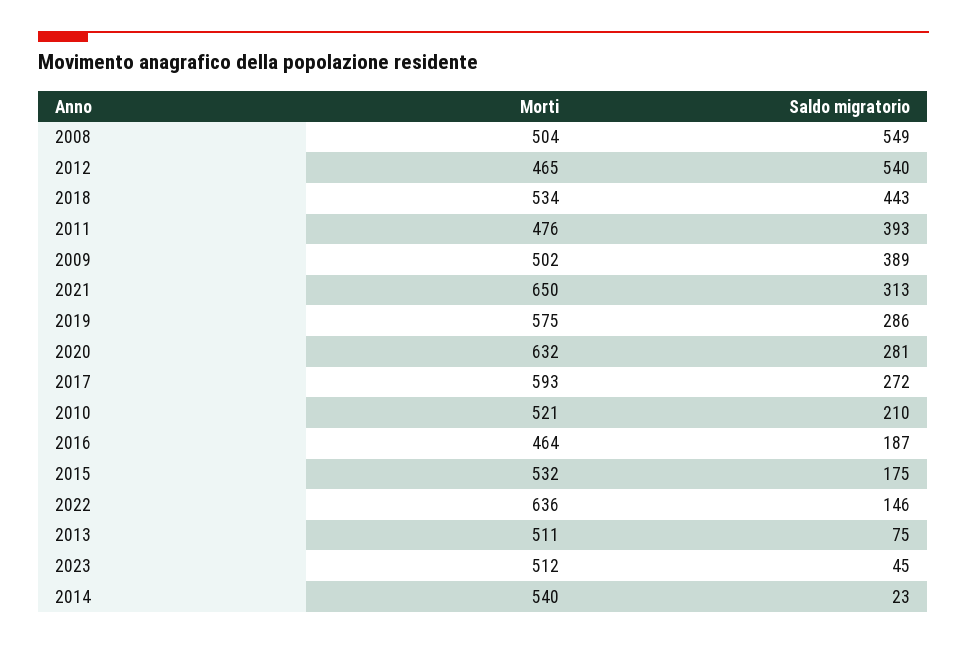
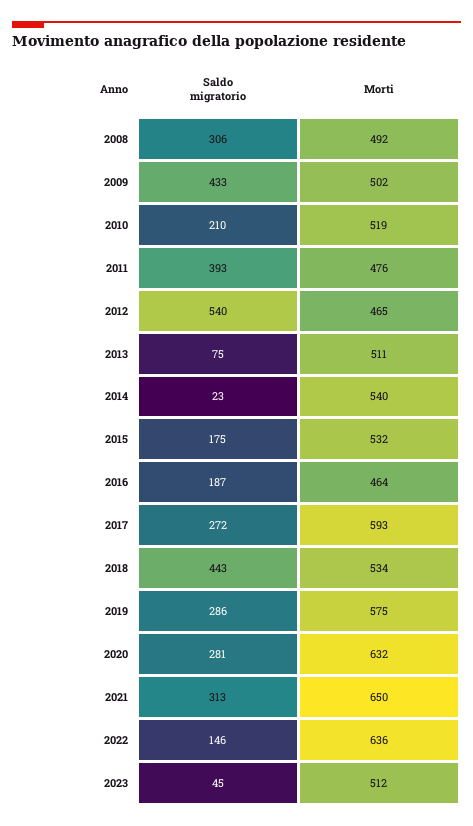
  {
    "Morti": {
-     "2008": 504,
+     "2008": 492,
      "2012": 465,
      "2018": 534,
      "2011": 476,
      "2009": 502,
      "2021": 650,
      "2019": 575,
      "2020": 632,
      "2017": 593,
-     "2010": 521,
+     "2010": 519,
      "2016": 464,
      "2015": 532,
      "2022": 636,
      "2013": 511,
      "2023": 512,
      "2014": 540
    },
    "Saldo migratorio": {
-     "2008": 549,
+     "2008": 306,
      "2012": 540,
      "2018": 443,
      "2011": 393,
-     "2009": 389,
+     "2009": 433,
      "2021": 313,
      "2019": 286,
      "2020": 281,
      "2017": 272,
      "2010": 210,
      "2016": 187,
      "2015": 175,
      "2022": 146,
      "2013": 75,
      "2023": 45,
      "2014": 23
    }
  }

